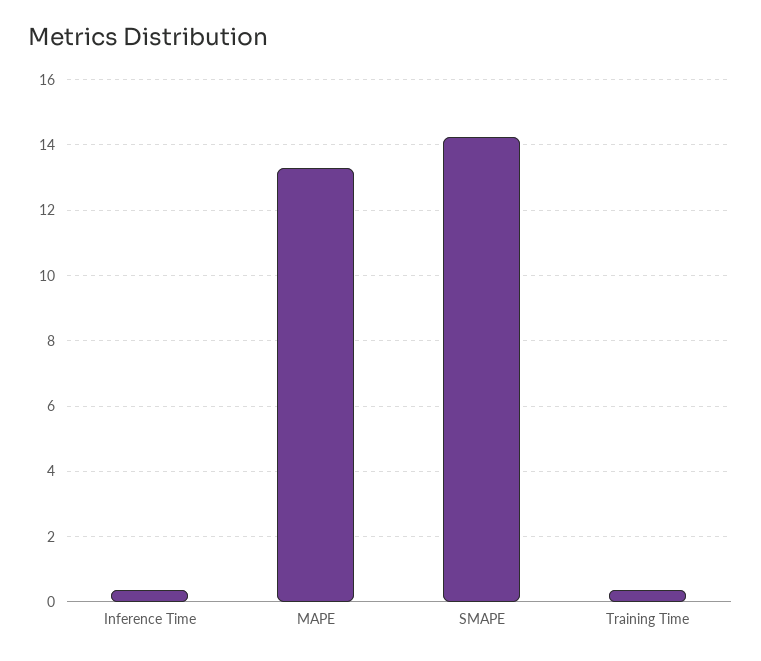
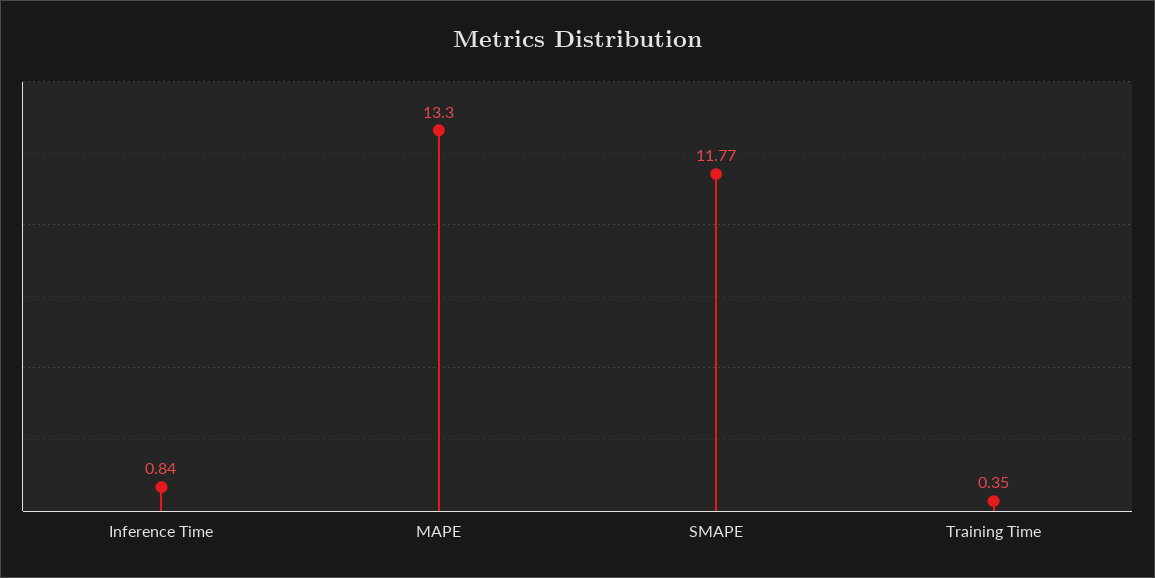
  {
-   "Inference Time": 0.4,
+   "Inference Time": 0.84,
    "MAPE": 13.3,
-   "SMAPE": 14.2,
+   "SMAPE": 11.77,
    "Training Time": 0.35
  }

